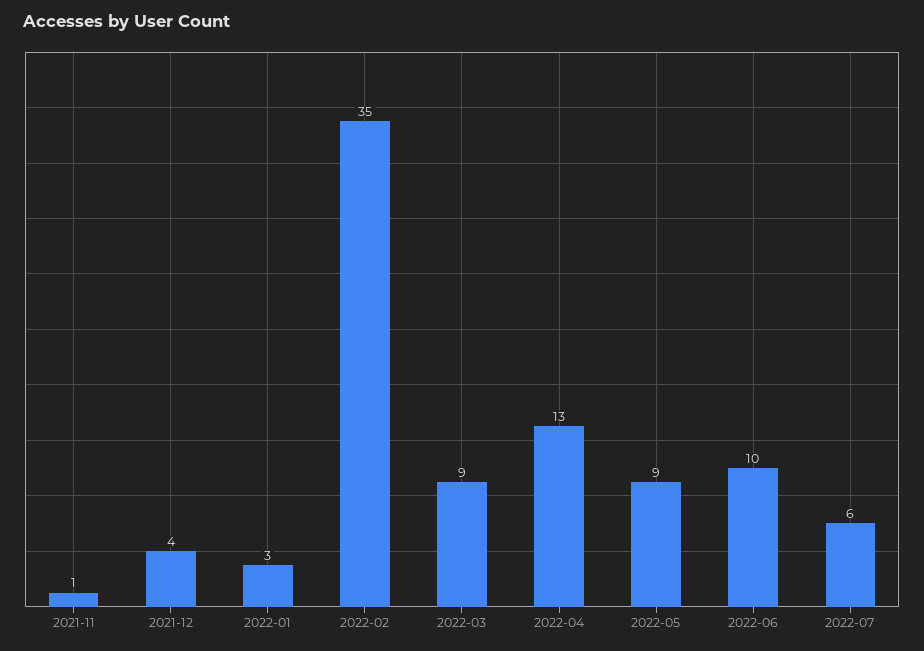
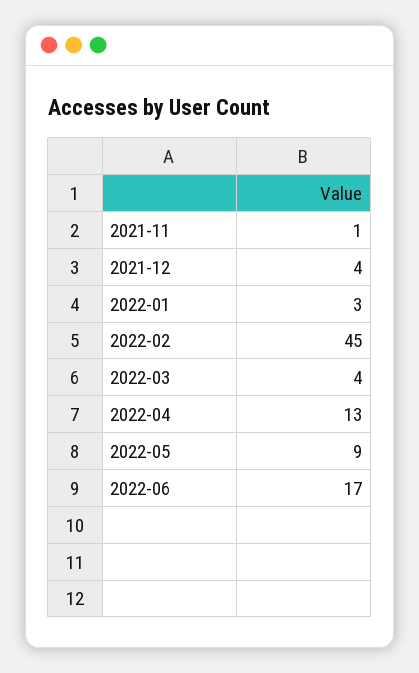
  {
    "2021-11": 1,
    "2021-12": 4,
    "2022-01": 3,
-   "2022-02": 35,
+   "2022-02": 45,
-   "2022-03": 9,
+   "2022-03": 4,
    "2022-04": 13,
    "2022-05": 9,
-   "2022-06": 10,
+   "2022-06": 17
-   "2022-07": 6
  }

